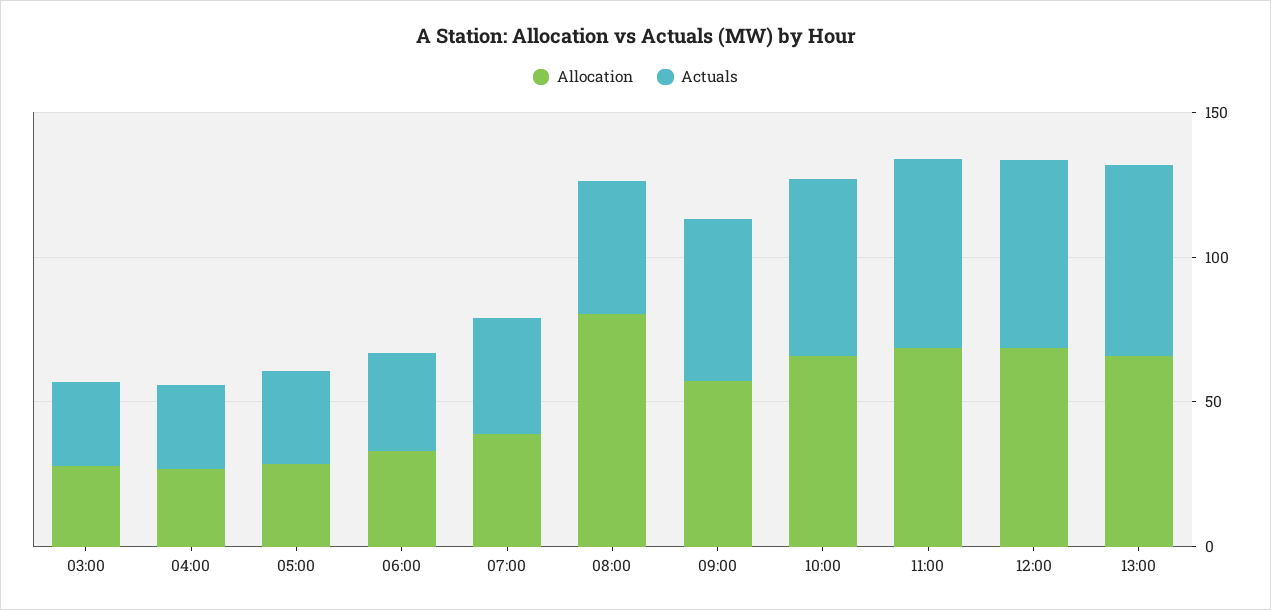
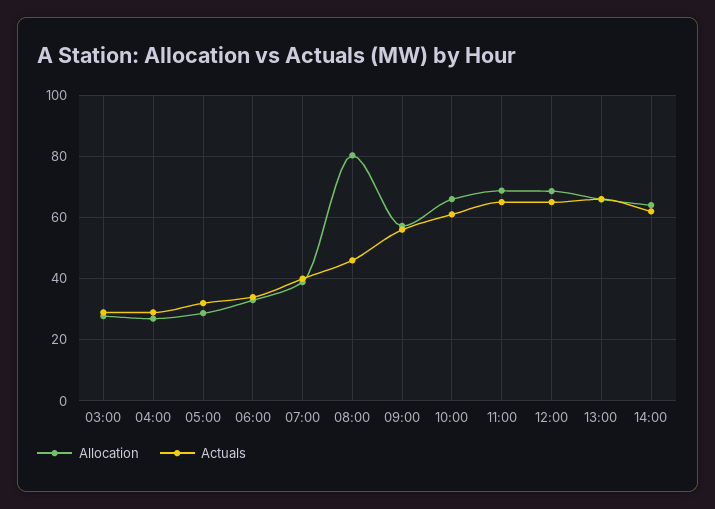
  {
    "Allocation": {
      "03:00": 28,
      "04:00": 26,
      "05:00": 28,
      "06:00": 32,
      "07:00": 38,
      "08:00": 80,
      "09:00": 58,
      "10:00": 66,
      "11:00": 68,
      "12:00": 68,
-     "13:00": 66
+     "13:00": 66,
+     "14:00": 64
    },
    "Actuals": {
      "03:00": 30,
      "04:00": 30,
      "05:00": 32,
      "06:00": 34,
      "07:00": 40,
      "08:00": 46,
      "09:00": 56,
      "10:00": 62,
      "11:00": 66,
      "12:00": 66,
-     "13:00": 66
+     "13:00": 66,
+     "14:00": 62
    }
  }

